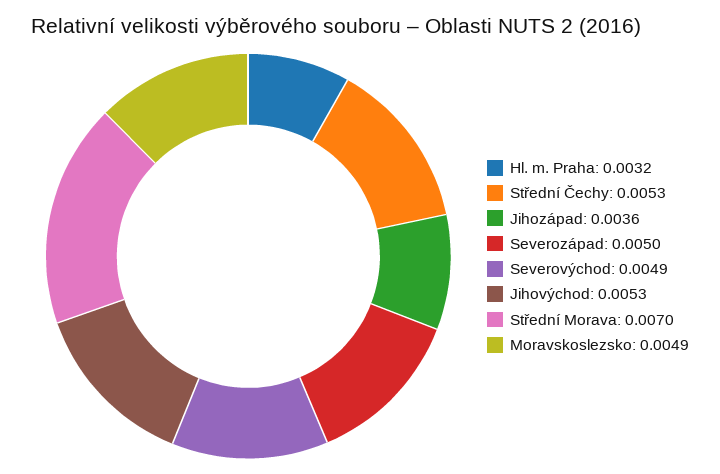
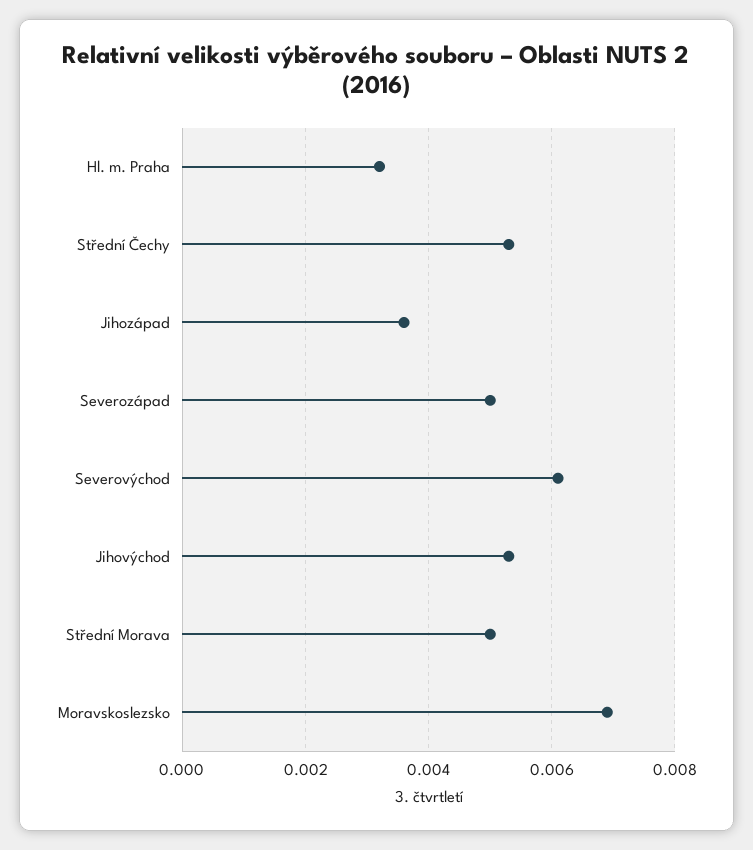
  {
    "Hl. m. Praha": 0.0032,
    "Střední Čechy": 0.0053,
    "Jihozápad": 0.0036,
    "Severozápad": 0.005,
-   "Severovýchod": 0.0049,
+   "Severovýchod": 0.006,
    "Jihovýchod": 0.0053,
-   "Střední Morava": 0.007,
+   "Střední Morava": 0.005,
-   "Moravskoslezsko": 0.0049
+   "Moravskoslezsko": 0.007
  }

